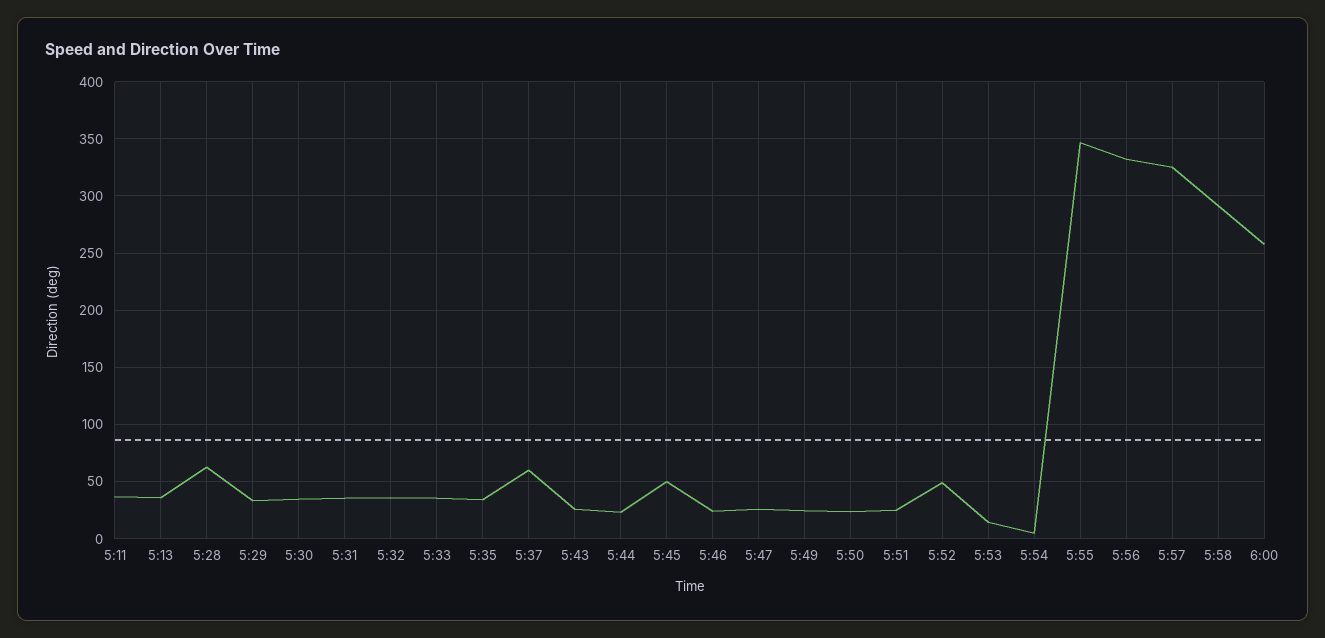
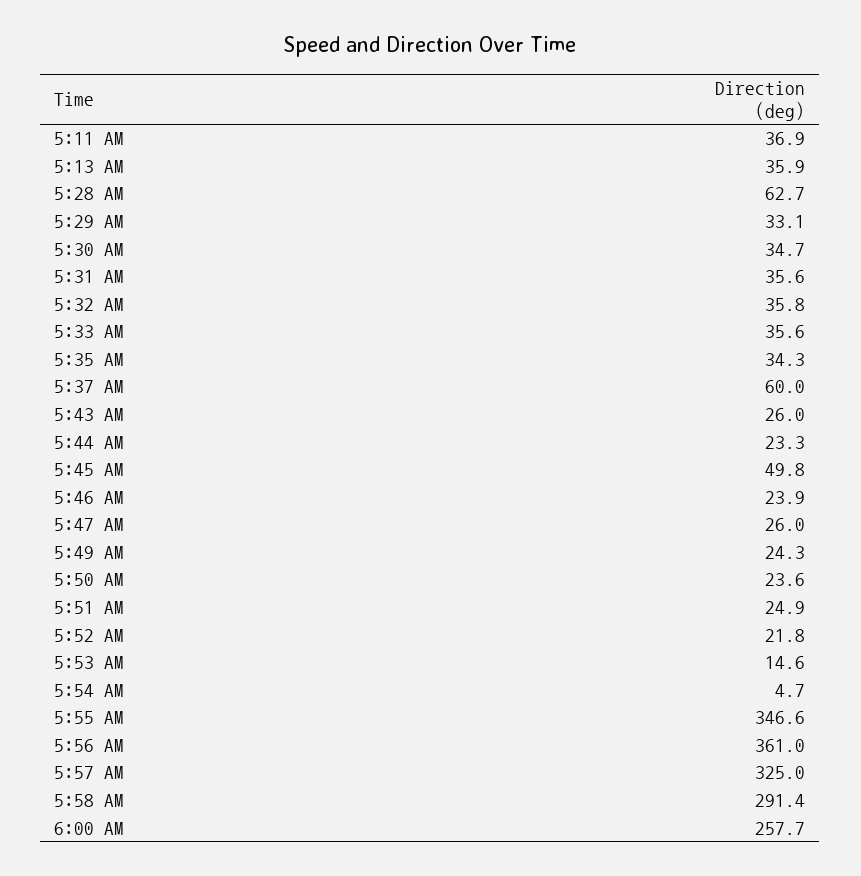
  {
    "5:11": 36.9,
    "5:13": 35.9,
    "5:28": 62.7,
    "5:29": 33.1,
    "5:30": 34.7,
    "5:31": 35.6,
    "5:32": 35.8,
    "5:33": 35.6,
    "5:35": 34.3,
    "5:37": 60,
    "5:43": 26,
    "5:44": 23.3,
    "5:45": 49.8,
    "5:46": 23.9,
    "5:47": 26,
    "5:49": 24.3,
    "5:50": 23.6,
    "5:51": 24.9,
-   "5:52": 50,
+   "5:52": 21.8,
    "5:53": 14.6,
    "5:54": 4.7,
    "5:55": 346.6,
-   "5:56": 330,
+   "5:56": 361,
    "5:57": 325,
    "5:58": 291.4,
    "6:00": 257.7
  }

